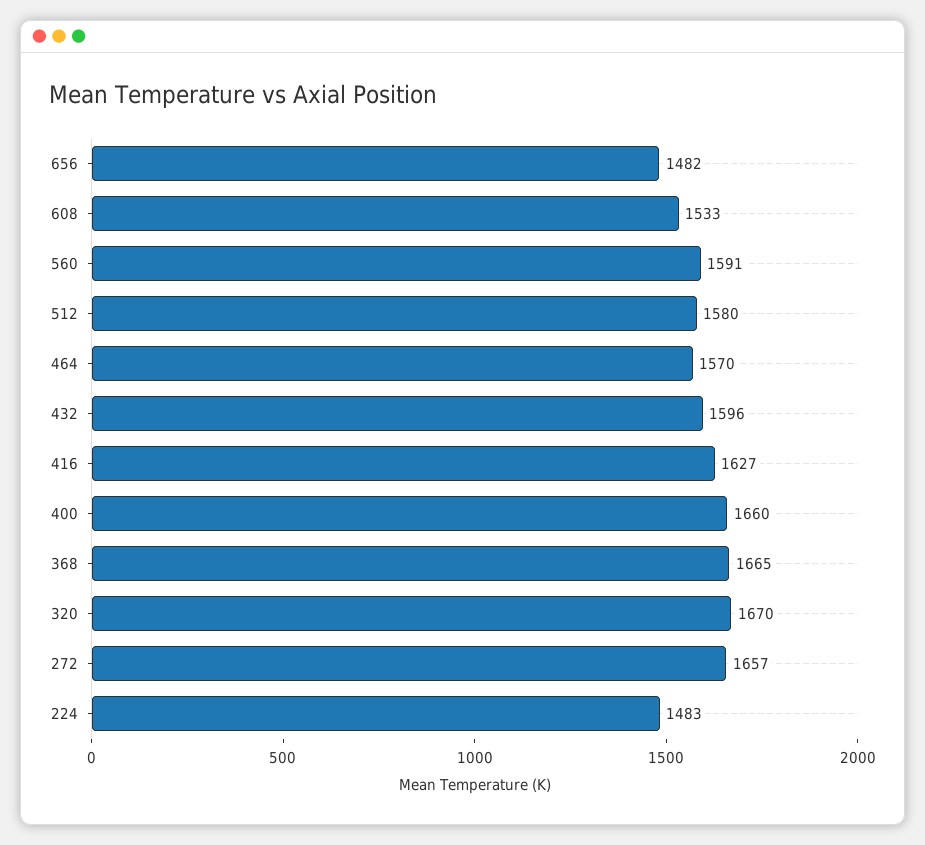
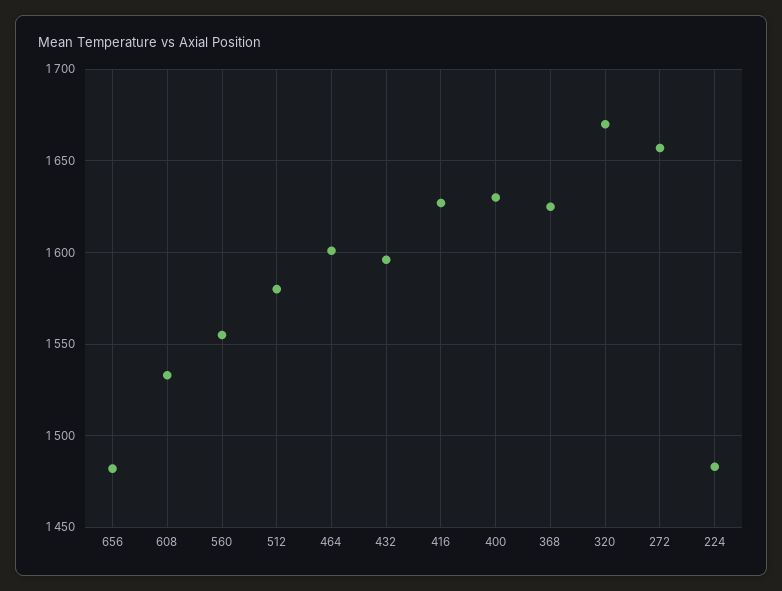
  {
    "656": 1482,
    "608": 1533,
-   "560": 1591,
+   "560": 1555,
    "512": 1580,
-   "464": 1570,
+   "464": 1600,
    "432": 1596,
    "416": 1627,
-   "400": 1660,
+   "400": 1630,
-   "368": 1665,
+   "368": 1625,
    "320": 1670,
    "272": 1657,
    "224": 1483
  }

